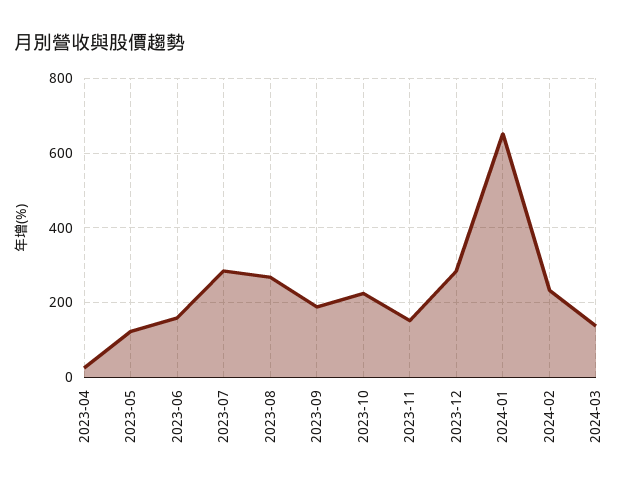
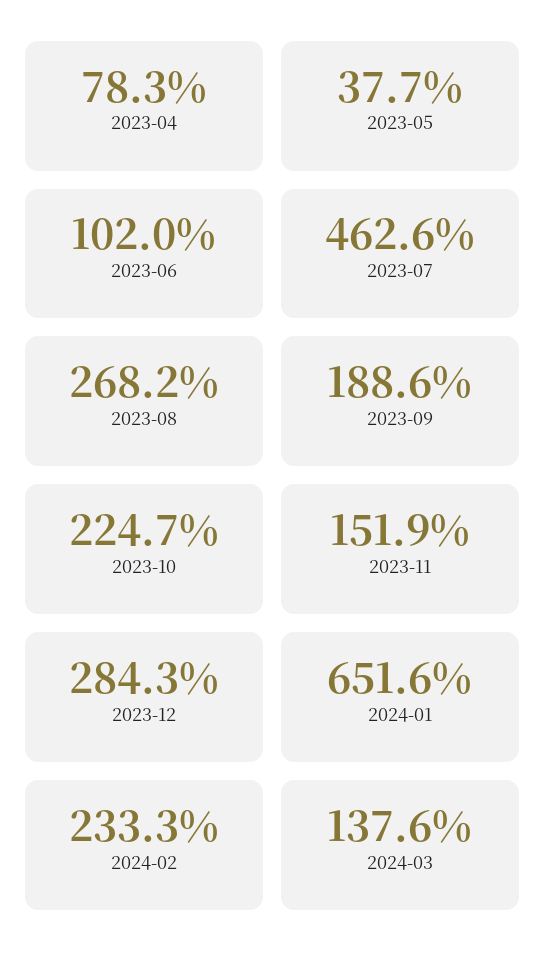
  {
-   "2023-04": 20,
+   "2023-04": 78.3,
-   "2023-05": 120,
+   "2023-05": 37.7,
-   "2023-06": 160,
+   "2023-06": 102,
-   "2023-07": 280,
+   "2023-07": 462.6,
    "2023-08": 268.2,
    "2023-09": 188.6,
    "2023-10": 224.7,
    "2023-11": 151.9,
    "2023-12": 284.3,
    "2024-01": 651.6,
    "2024-02": 233.3,
    "2024-03": 137.6
  }

